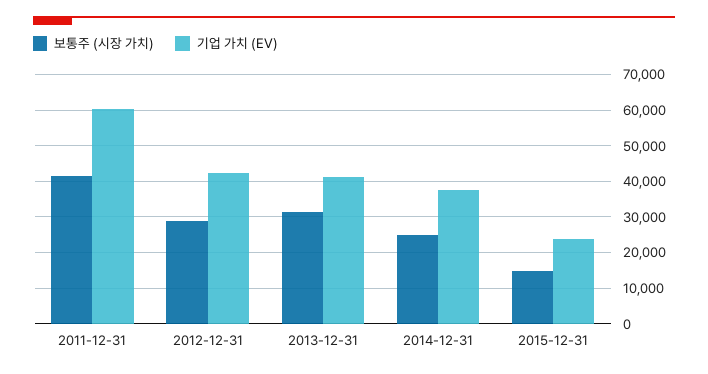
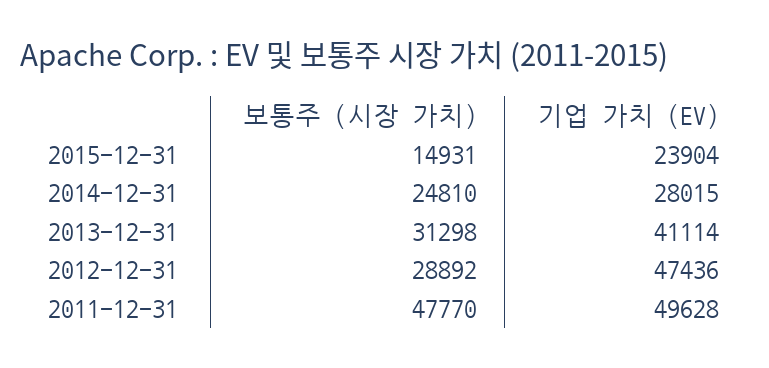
  {
    "보통주 (시장 가치)": {
-     "2011-12-31": 42000,
+     "2011-12-31": 47770,
      "2012-12-31": 28892,
      "2013-12-31": 31298,
      "2014-12-31": 24810,
      "2015-12-31": 14931
    },
    "기업 가치 (EV)": {
-     "2011-12-31": 60000,
+     "2011-12-31": 49628,
-     "2012-12-31": 42000,
+     "2012-12-31": 47436,
      "2013-12-31": 41114,
-     "2014-12-31": 38000,
+     "2014-12-31": 28015,
      "2015-12-31": 23904
    }
  }

